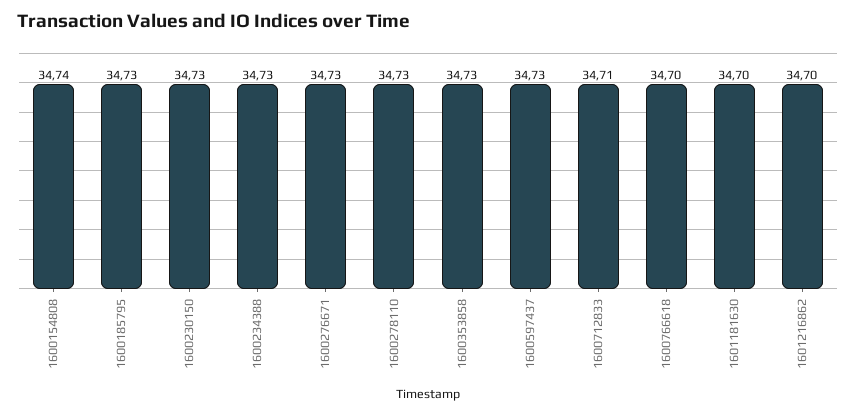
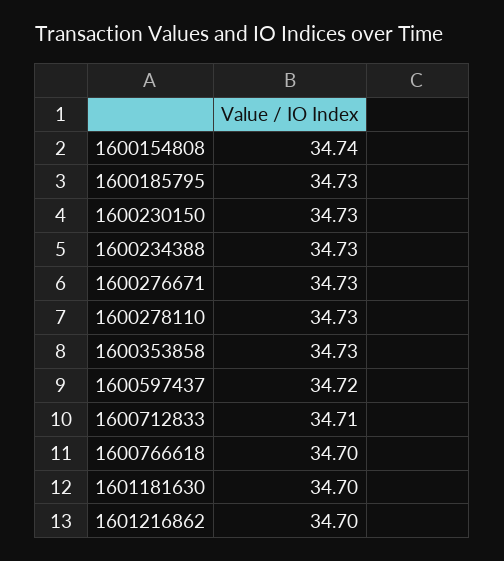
  {
    "1600154808": 34.74,
    "1600185795": 34.73,
    "1600230150": 34.73,
    "1600234388": 34.73,
    "1600276671": 34.73,
    "1600278110": 34.73,
    "1600353858": 34.73,
-   "1600597437": 34.73,
+   "1600597437": 34.72,
    "1600712833": 34.71,
    "1600766618": 34.7,
    "1601181630": 34.7,
    "1601216862": 34.7
  }

